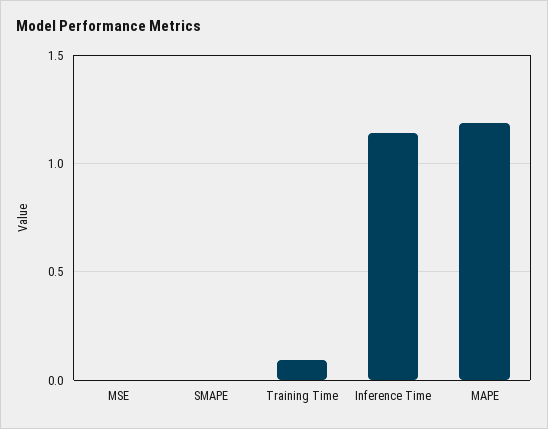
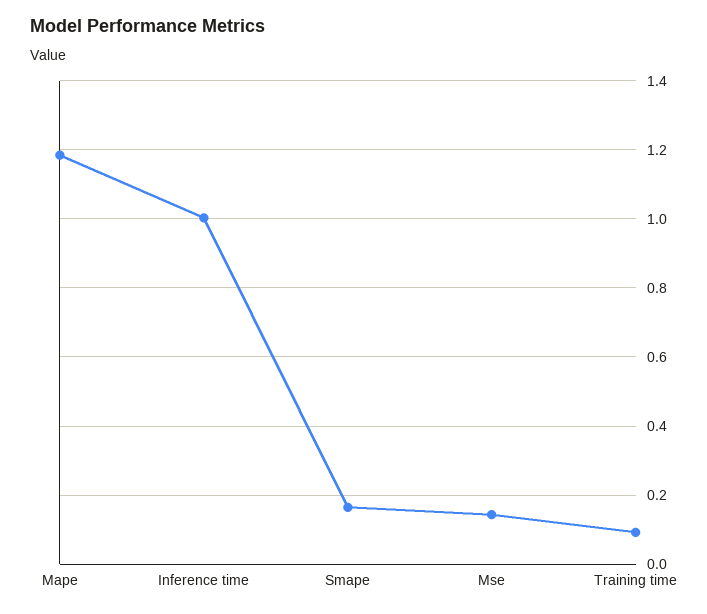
  {
-   "MSE": 0,
+   "MSE": 0.14,
-   "SMAPE": 0,
+   "SMAPE": 0.16,
    "Training Time": 0.1,
-   "Inference Time": 1.15,
+   "Inference Time": 1,
    "MAPE": 1.18
  }

